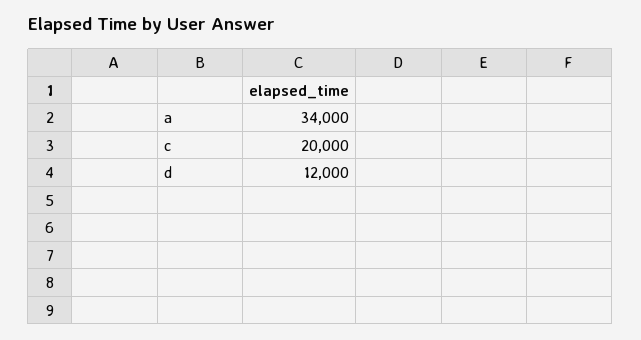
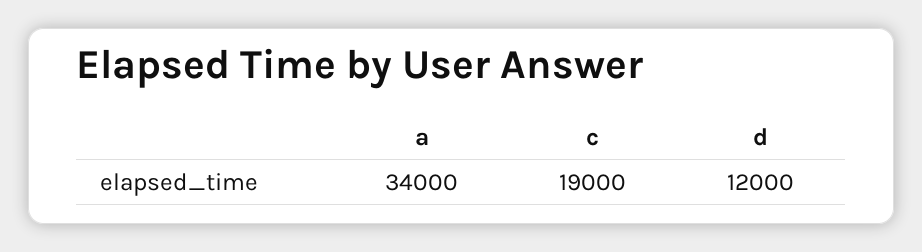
  {
    "a": 34000,
-   "c": 20000,
+   "c": 19000,
    "d": 12000
  }

